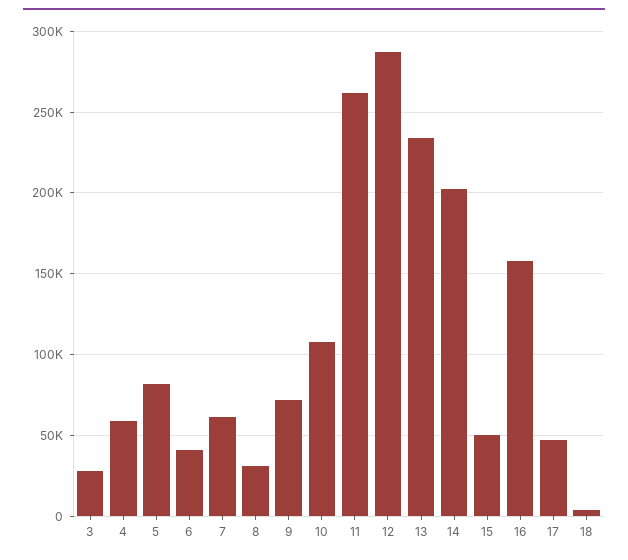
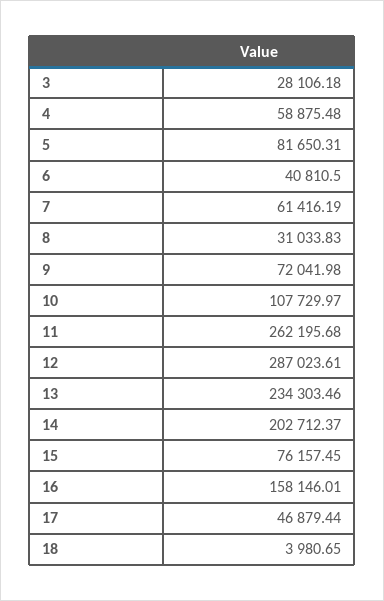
  {
    "3": 28106.18,
    "4": 58875.48,
    "5": 81650.31,
    "6": 40810.5,
    "7": 61416.19,
    "8": 31033.83,
    "9": 72041.98,
    "10": 107729.97,
    "11": 262195.68,
    "12": 287023.61,
    "13": 234303.46,
    "14": 202712.37,
-   "15": 50000,
+   "15": 76157.45,
    "16": 158146.01,
    "17": 46879.44,
    "18": 3980.65
  }

